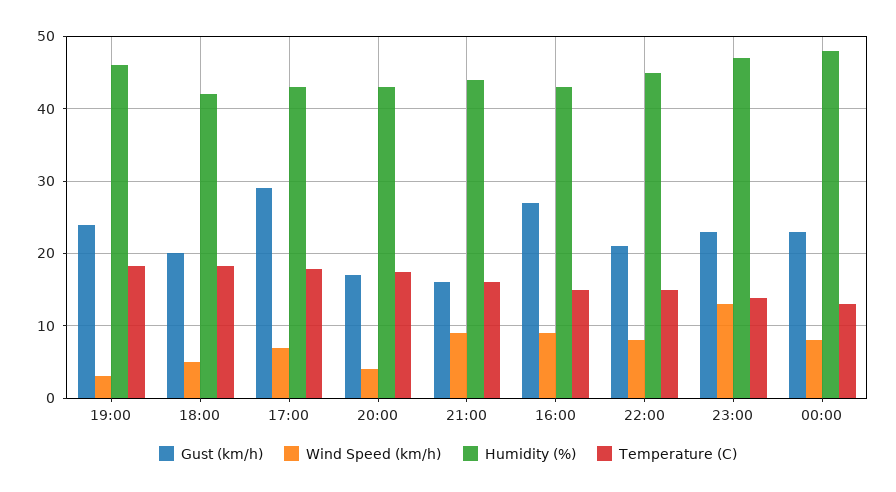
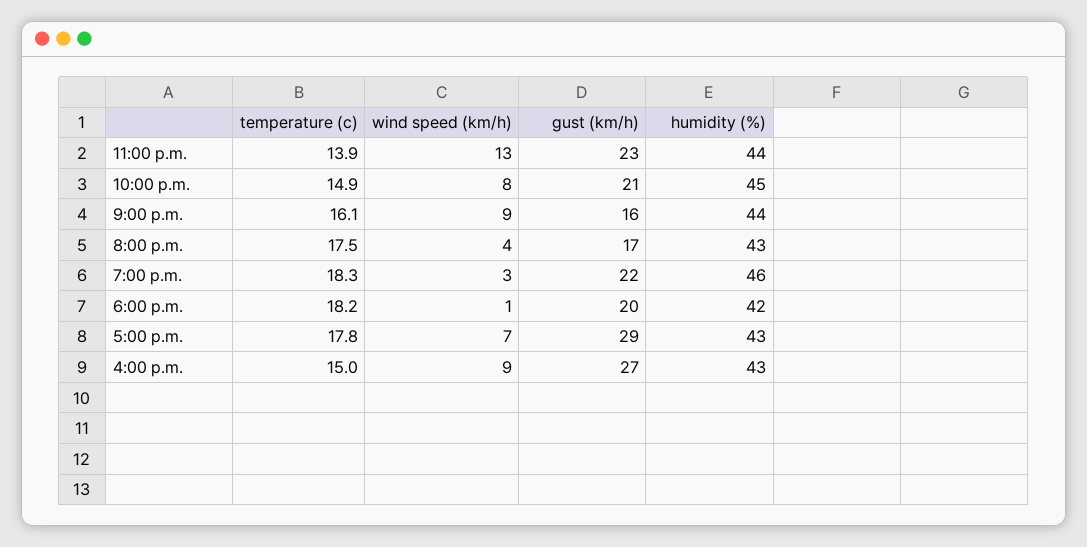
  {
    "Gust (km/h)": {
-     "19:00": 24,
+     "19:00": 22,
      "18:00": 20,
      "17:00": 29,
      "20:00": 17,
      "21:00": 16,
      "16:00": 27,
      "22:00": 21,
-     "23:00": 23,
+     "23:00": 23
-     "00:00": 23
    },
    "Wind Speed (km/h)": {
      "19:00": 3,
-     "18:00": 5,
+     "18:00": 1,
      "17:00": 7,
      "20:00": 4,
      "21:00": 9,
      "16:00": 9,
      "22:00": 8,
-     "23:00": 13,
+     "23:00": 13
-     "00:00": 8
    },
    "Humidity (%)": {
      "19:00": 46,
      "18:00": 42,
      "17:00": 43,
      "20:00": 43,
      "21:00": 44,
      "16:00": 43,
      "22:00": 45,
-     "23:00": 47,
+     "23:00": 44
-     "00:00": 48
    },
    "Temperature (C)": {
      "19:00": 18.3,
      "18:00": 18.2,
      "17:00": 17.8,
      "20:00": 17.5,
      "21:00": 16.1,
      "16:00": 15,
      "22:00": 14.9,
-     "23:00": 13.9,
+     "23:00": 13.9
-     "00:00": 13
    }
  }

